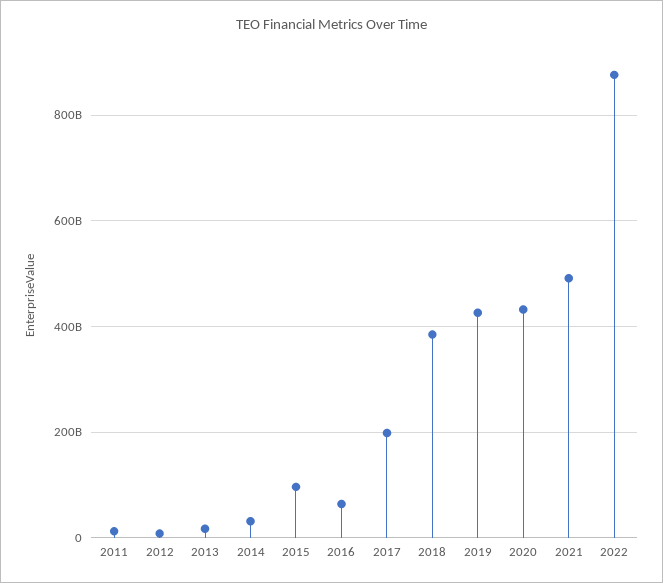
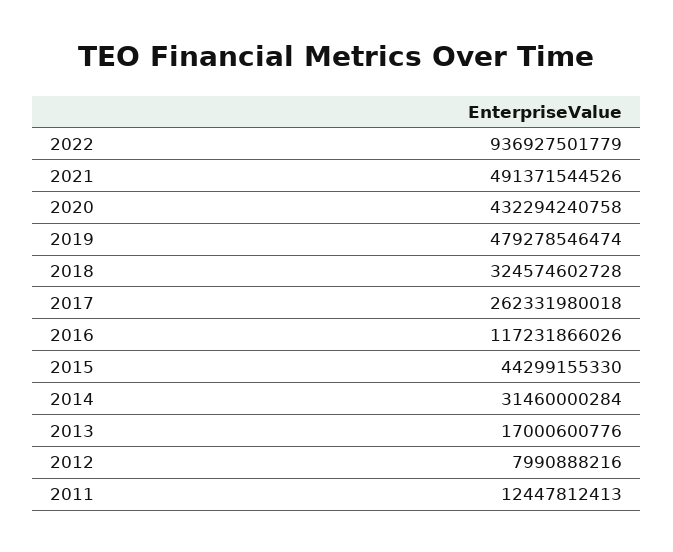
  {
    "2011": 12447812413,
    "2012": 7990888216,
    "2013": 17000600776,
    "2014": 31460000284,
-   "2015": 100000000000,
+   "2015": 44299155330,
-   "2016": 60000000000,
+   "2016": 117231866026,
-   "2017": 200000000000,
+   "2017": 262331980018,
-   "2018": 380000000000,
+   "2018": 324574602728,
-   "2019": 420000000000,
+   "2019": 479278546474,
    "2020": 432294240758,
    "2021": 491371544526,
-   "2022": 880000000000
+   "2022": 936927501779
  }

